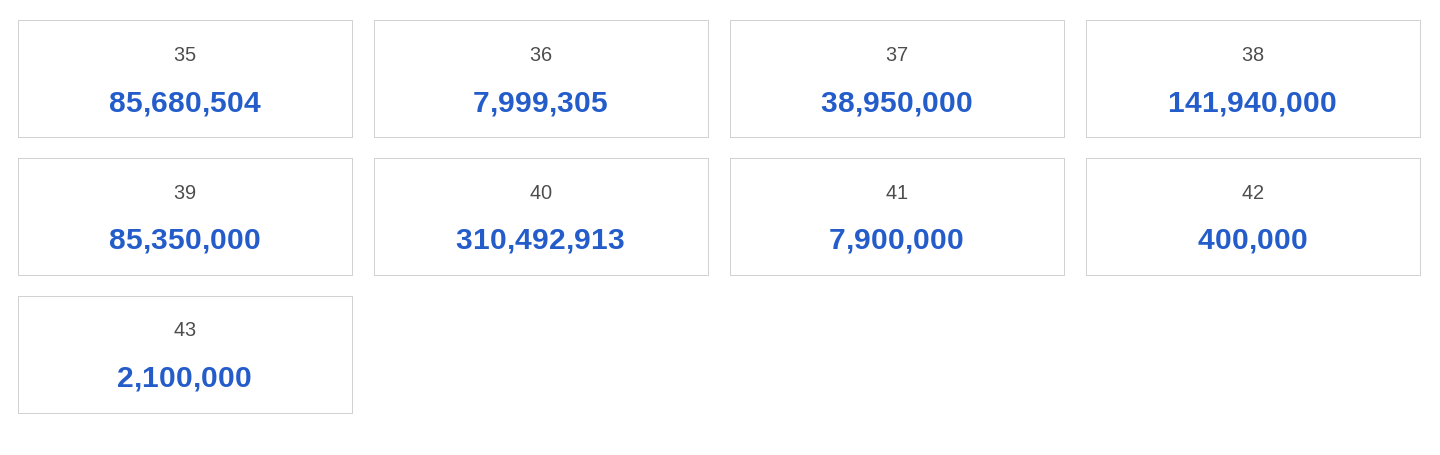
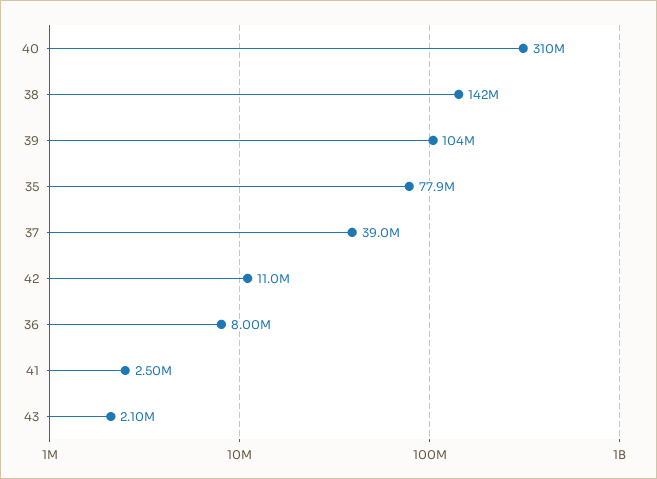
  {
-   "35": 85680504,
+   "35": 77900000,
    "36": 7999305,
    "37": 38950000,
    "38": 141940000,
-   "39": 85350000,
+   "39": 104000000,
    "40": 310492913,
-   "41": 7900000,
+   "41": 2500000,
-   "42": 400000,
+   "42": 11000000,
    "43": 2100000
  }

